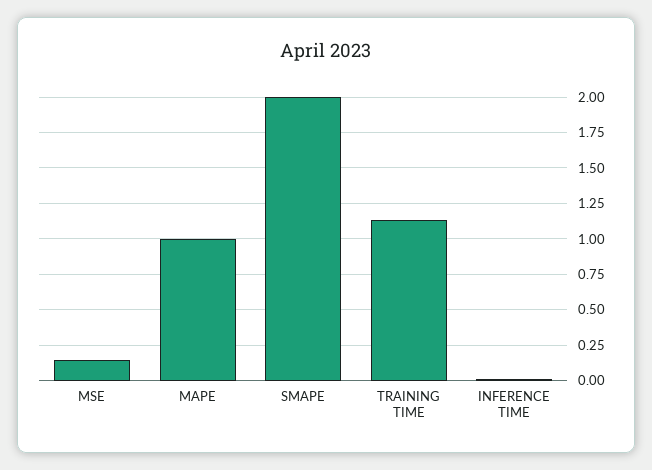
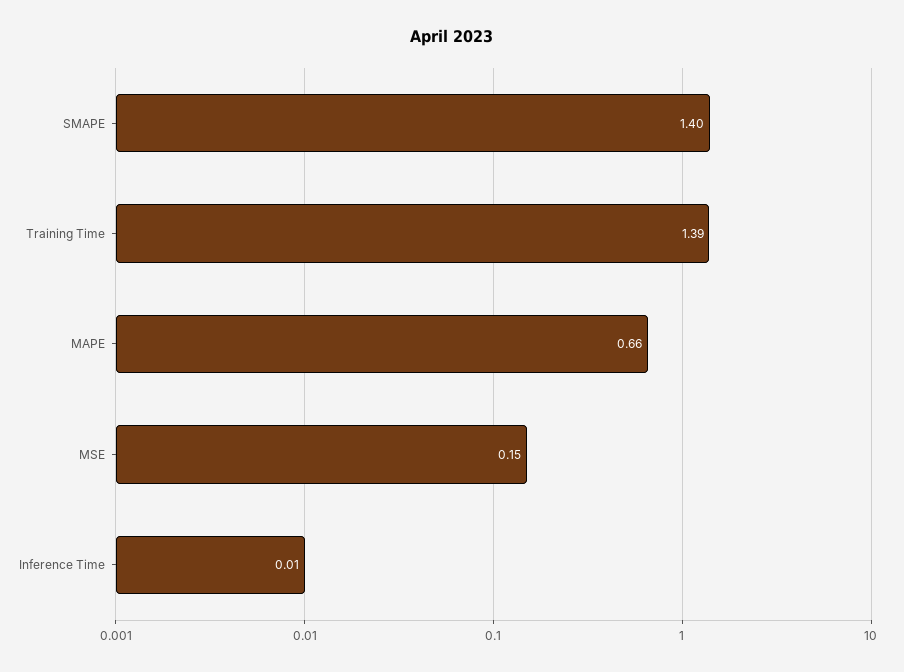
  {
    "MSE": 0.15,
-   "MAPE": 1,
+   "MAPE": 0.66,
-   "SMAPE": 2,
+   "SMAPE": 1.4,
-   "TRAINING TIME": 1.15,
+   "TRAINING TIME": 1.39,
    "INFERENCE TIME": 0.01
  }

